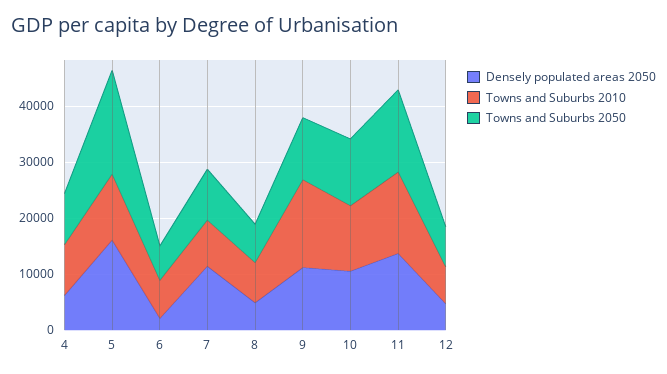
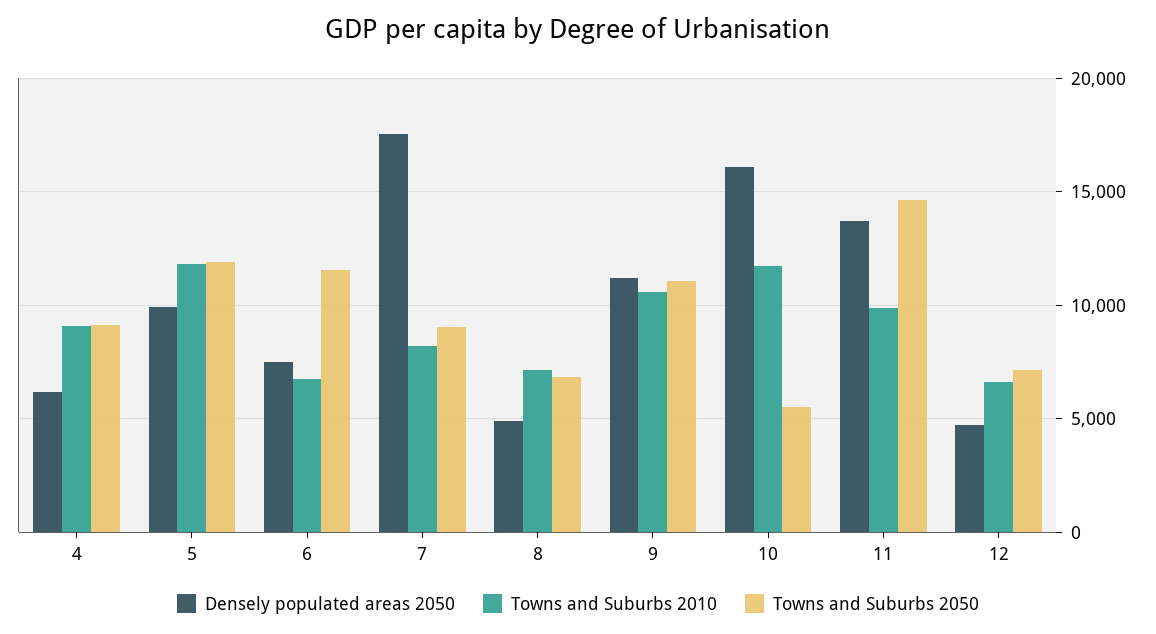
  {
    "Densely populated areas 2050": {
      "4": 6000,
-     "5": 16000,
+     "5": 10000,
-     "6": 2000,
+     "6": 7500,
-     "7": 12000,
+     "7": 17500,
      "8": 5000,
      "9": 11000,
-     "10": 10000,
+     "10": 16000,
      "11": 13500,
      "12": 4500
    },
    "Towns and Suburbs 2010": {
      "4": 9000,
      "5": 12000,
      "6": 7000,
      "7": 8000,
      "8": 7000,
-     "9": 16000,
+     "9": 10500,
      "10": 11500,
-     "11": 14000,
+     "11": 10000,
      "12": 6500
    },
    "Towns and Suburbs 2050": {
      "4": 9000,
-     "5": 18000,
+     "5": 12000,
-     "6": 6000,
+     "6": 11500,
      "7": 9000,
      "8": 7000,
      "9": 11000,
-     "10": 12000,
+     "10": 5500,
      "11": 14500,
      "12": 7000
    }
  }

